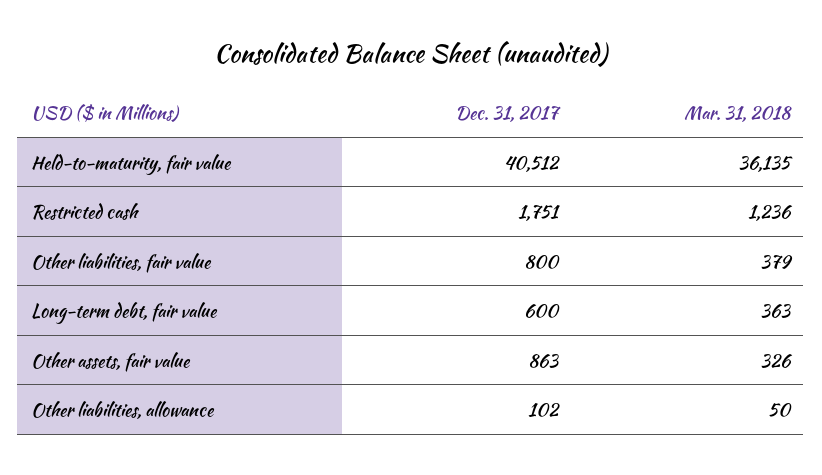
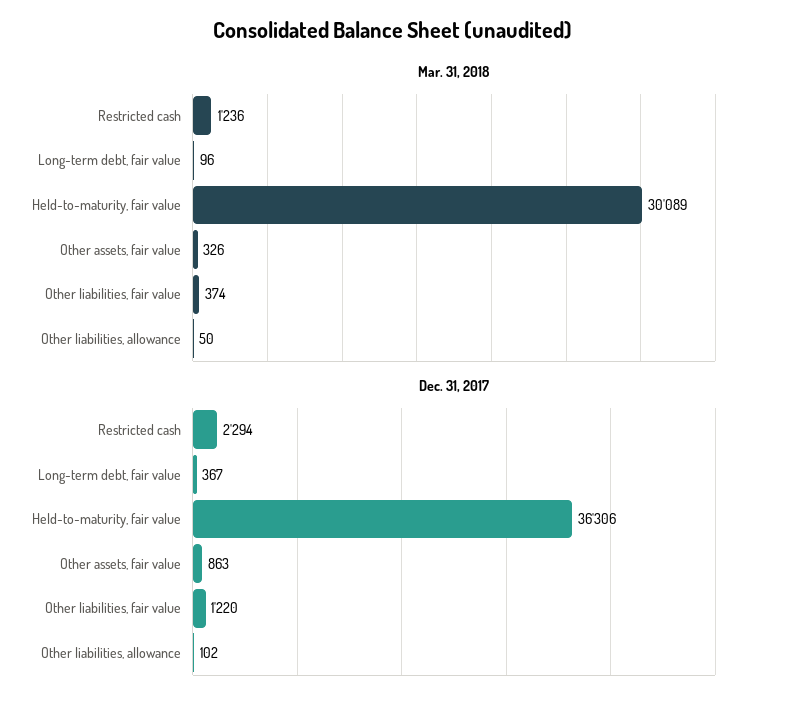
  {
    "Dec. 31, 2017": {
-     "Held-to-maturity, fair value": 40512,
+     "Held-to-maturity, fair value": 36306,
-     "Restricted cash": 1751,
+     "Restricted cash": 2294,
-     "Other liabilities, fair value": 800,
+     "Other liabilities, fair value": 1220,
-     "Long-term debt, fair value": 600,
+     "Long-term debt, fair value": 367,
      "Other assets, fair value": 863,
      "Other liabilities, allowance": 102
    },
    "Mar. 31, 2018": {
-     "Held-to-maturity, fair value": 36135,
+     "Held-to-maturity, fair value": 30089,
      "Restricted cash": 1236,
-     "Other liabilities, fair value": 379,
+     "Other liabilities, fair value": 374,
-     "Long-term debt, fair value": 363,
+     "Long-term debt, fair value": 96,
      "Other assets, fair value": 326,
      "Other liabilities, allowance": 50
    }
  }

